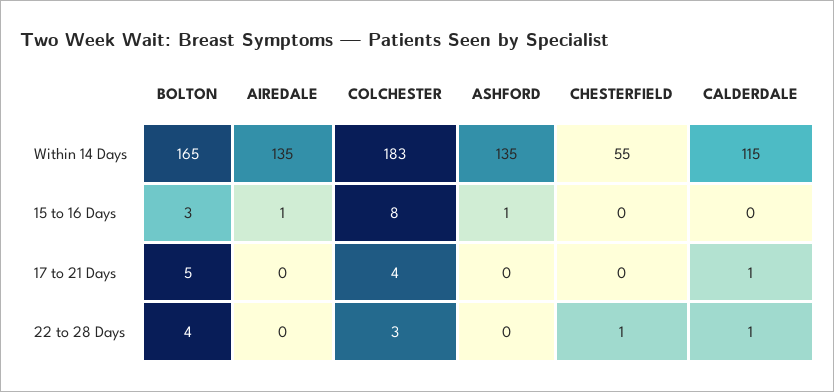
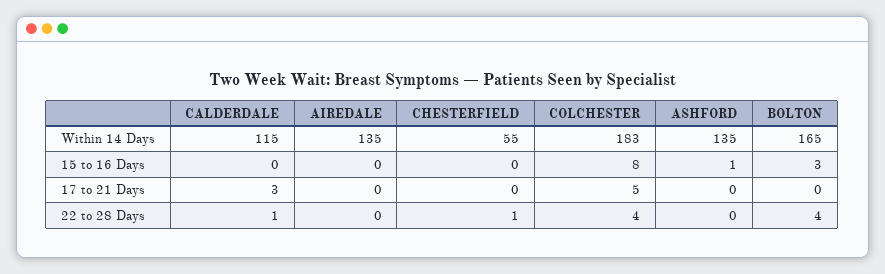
  {
    "BOLTON": {
      "Within 14 Days": 165,
      "15 to 16 Days": 3,
-     "17 to 21 Days": 5,
+     "17 to 21 Days": 0,
      "22 to 28 Days": 4
    },
    "AIREDALE": {
      "Within 14 Days": 135,
-     "15 to 16 Days": 1,
+     "15 to 16 Days": 0,
      "17 to 21 Days": 0,
      "22 to 28 Days": 0
    },
    "COLCHESTER": {
      "Within 14 Days": 183,
      "15 to 16 Days": 8,
-     "17 to 21 Days": 4,
+     "17 to 21 Days": 5,
-     "22 to 28 Days": 3
+     "22 to 28 Days": 4
    },
    "ASHFORD": {
      "Within 14 Days": 135,
      "15 to 16 Days": 1,
      "17 to 21 Days": 0,
      "22 to 28 Days": 0
    },
    "CHESTERFIELD": {
      "Within 14 Days": 55,
      "15 to 16 Days": 0,
      "17 to 21 Days": 0,
      "22 to 28 Days": 1
    },
    "CALDERDALE": {
      "Within 14 Days": 115,
      "15 to 16 Days": 0,
-     "17 to 21 Days": 1,
+     "17 to 21 Days": 3,
      "22 to 28 Days": 1
    }
  }

